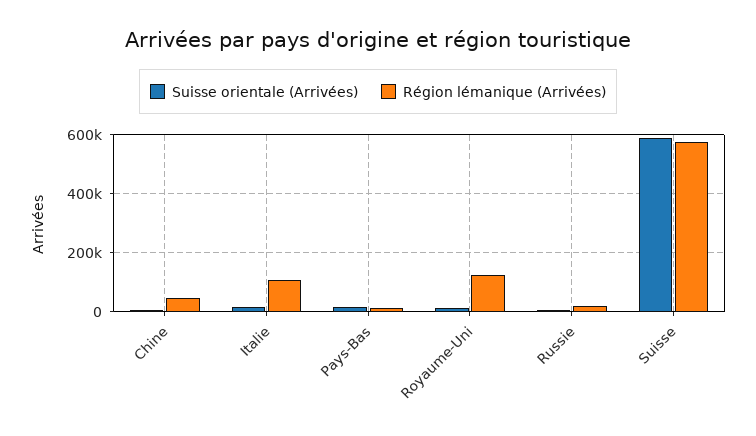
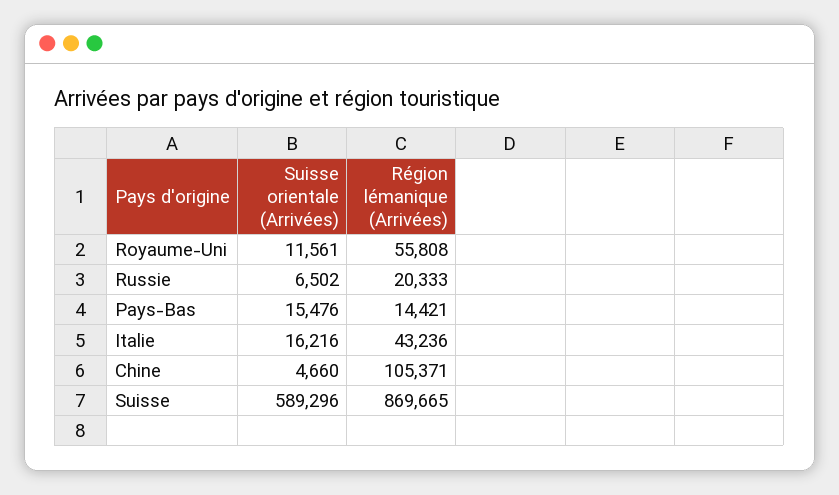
  {
    "Suisse orientale (Arrivées)": {
      "Chine": 4660,
      "Italie": 16216,
      "Pays-Bas": 15476,
      "Royaume-Uni": 11561,
      "Russie": 6502,
      "Suisse": 589296
    },
    "Région lémanique (Arrivées)": {
-     "Chine": 50000,
+     "Chine": 105371,
-     "Italie": 100000,
+     "Italie": 43236,
      "Pays-Bas": 14421,
-     "Royaume-Uni": 125000,
+     "Royaume-Uni": 55808,
      "Russie": 20333,
-     "Suisse": 575000
+     "Suisse": 869665
    }
  }

